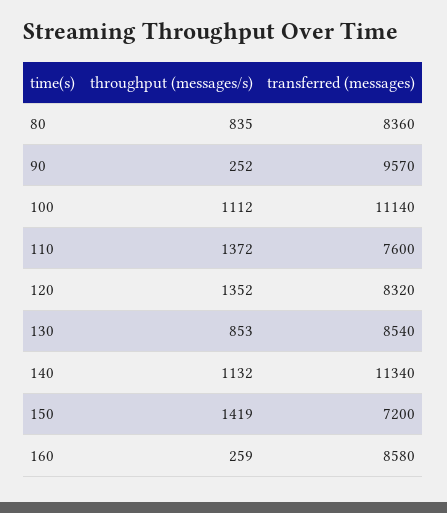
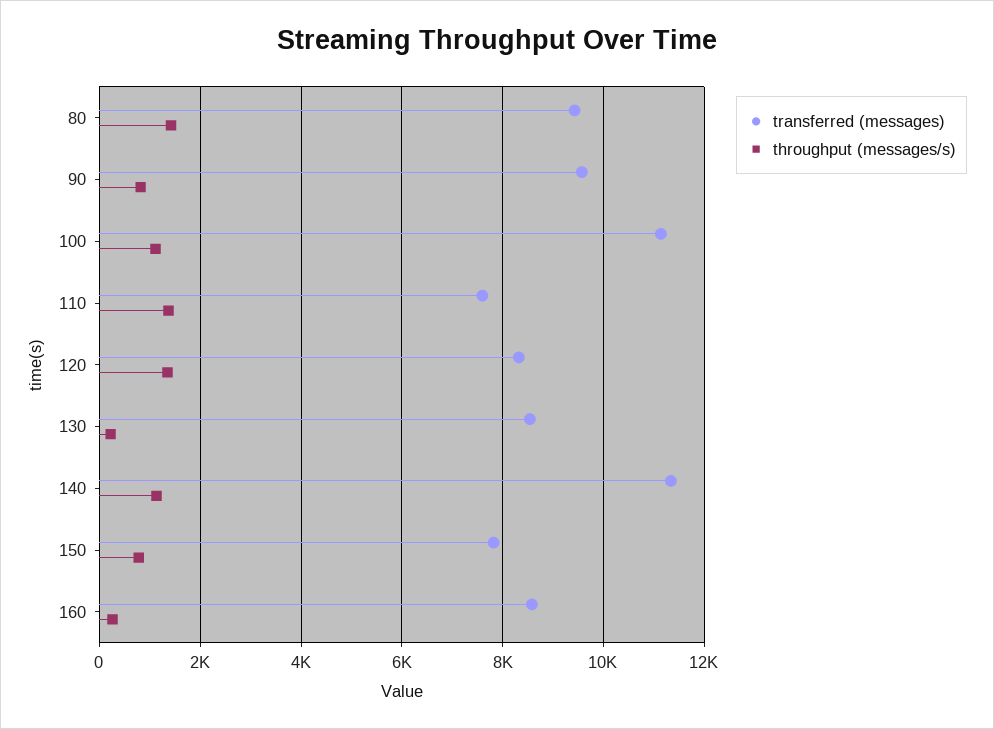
  {
    "throughput (messages/s)": {
-     "80": 835,
+     "80": 1400,
-     "90": 252,
+     "90": 800,
      "100": 1112,
      "110": 1372,
      "120": 1352,
-     "130": 853,
+     "130": 200,
      "140": 1132,
-     "150": 1419,
+     "150": 800,
      "160": 259
    },
    "transferred (messages)": {
-     "80": 8360,
+     "80": 9400,
      "90": 9570,
      "100": 11140,
      "110": 7600,
      "120": 8320,
      "130": 8540,
      "140": 11340,
-     "150": 7200,
+     "150": 7800,
      "160": 8580
    }
  }

